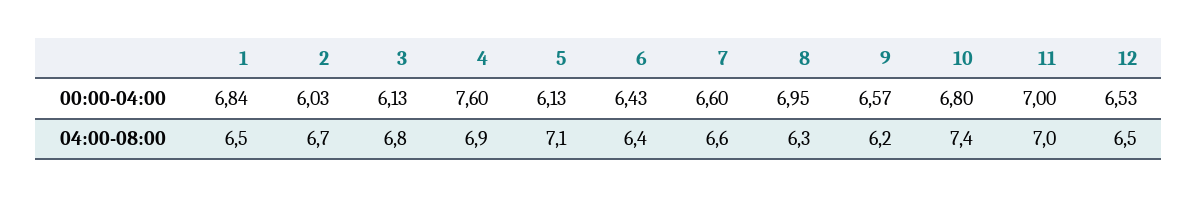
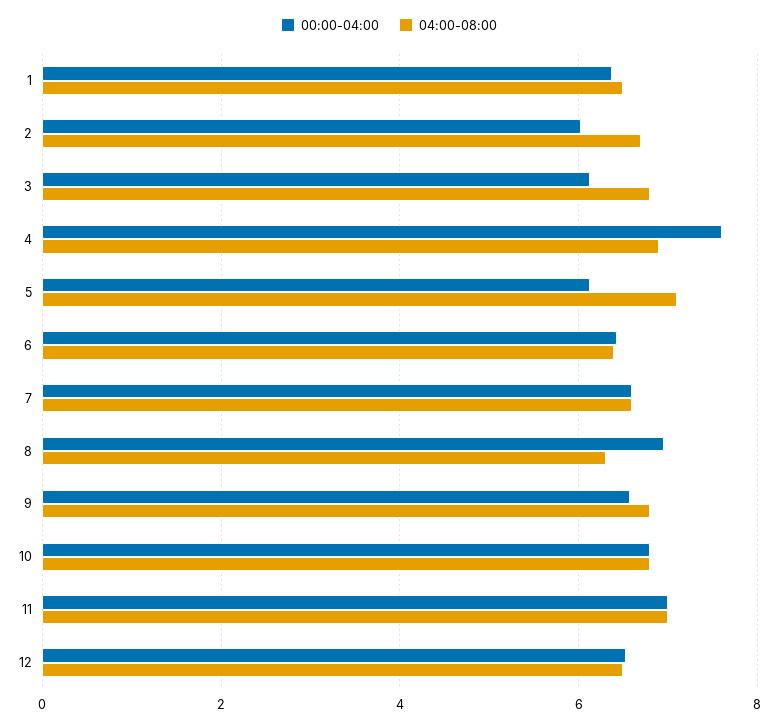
  {
    "00:00-04:00": {
-     "1": 6.84,
+     "1": 6.4,
      "2": 6.03,
      "3": 6.13,
      "4": 7.6,
      "5": 6.13,
      "6": 6.43,
      "7": 6.6,
      "8": 6.95,
      "9": 6.57,
      "10": 6.8,
      "11": 7,
      "12": 6.53
    },
    "04:00-08:00": {
      "1": 6.5,
      "2": 6.7,
      "3": 6.8,
      "4": 6.9,
      "5": 7.1,
      "6": 6.4,
      "7": 6.6,
      "8": 6.3,
-     "9": 6.2,
+     "9": 6.8,
-     "10": 7.4,
+     "10": 6.8,
      "11": 7,
      "12": 6.5
    }
  }

